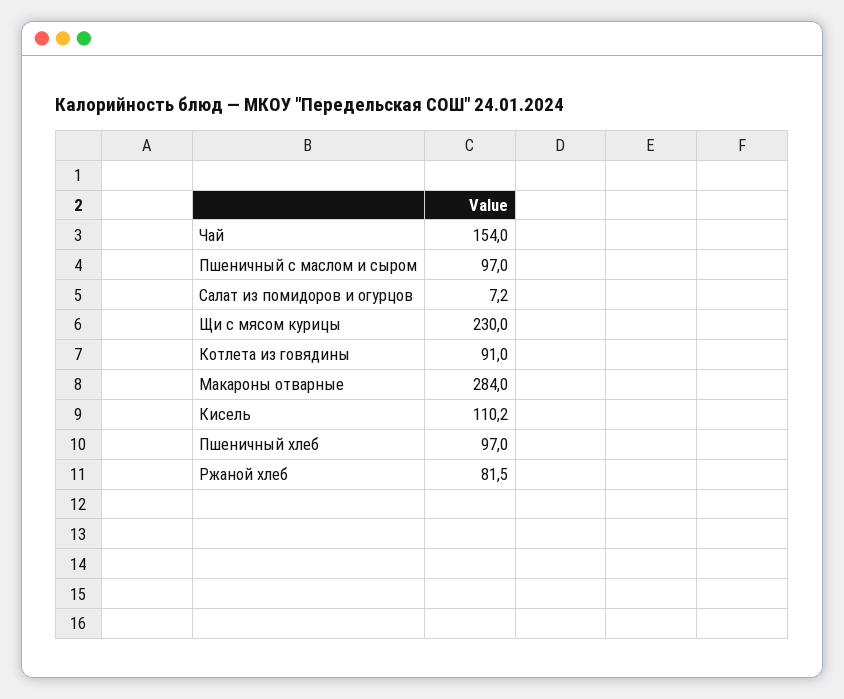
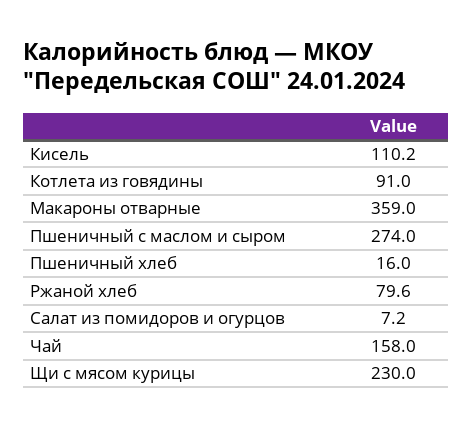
  {
-   "Чай": 154,
+   "Чай": 158,
-   "Пшеничный с маслом и сыром": 97,
+   "Пшеничный с маслом и сыром": 274,
    "Салат из помидоров и огурцов": 7.2,
    "Щи с мясом курицы": 230,
    "Котлета из говядины": 91,
-   "Макароны отварные": 284,
+   "Макароны отварные": 359,
    "Кисель": 110.2,
-   "Пшеничный хлеб": 97,
+   "Пшеничный хлеб": 16,
-   "Ржаной хлеб": 81.5
+   "Ржаной хлеб": 79.6
  }

